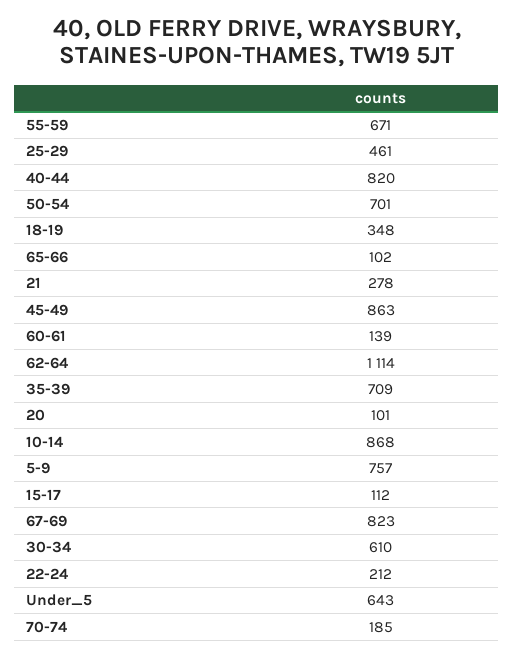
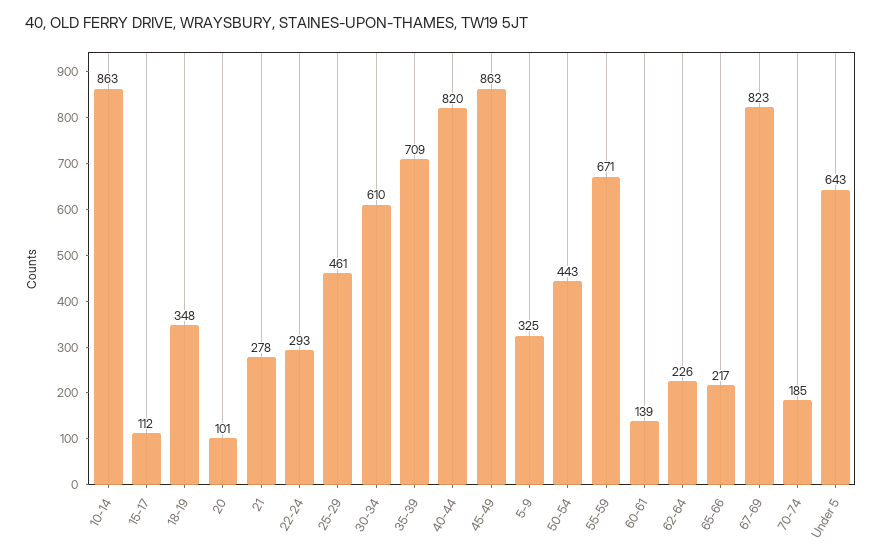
  {
    "55-59": 671,
    "25-29": 461,
    "40-44": 820,
-   "50-54": 701,
+   "50-54": 443,
    "18-19": 348,
-   "65-66": 102,
+   "65-66": 217,
    "21": 278,
    "45-49": 863,
    "60-61": 139,
-   "62-64": 1114,
+   "62-64": 226,
    "35-39": 709,
    "20": 101,
-   "10-14": 868,
+   "10-14": 863,
-   "5-9": 757,
+   "5-9": 325,
    "15-17": 112,
    "67-69": 823,
    "30-34": 610,
-   "22-24": 212,
+   "22-24": 293,
    "Under_5": 643,
    "70-74": 185
  }

